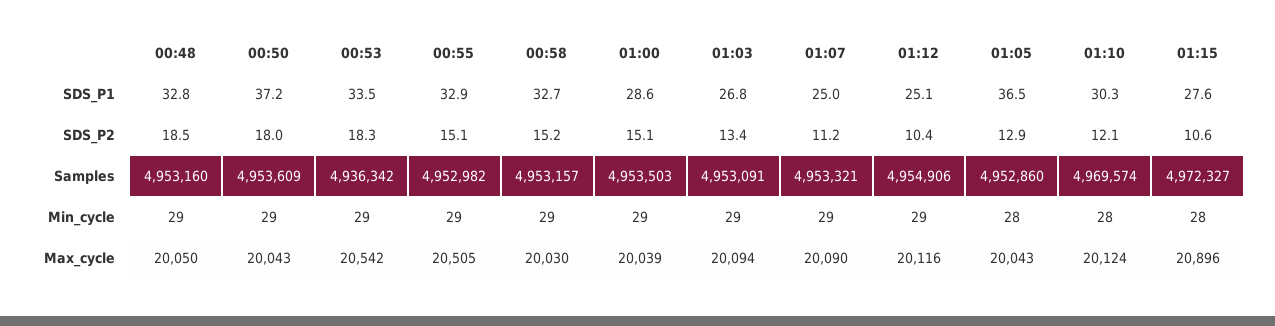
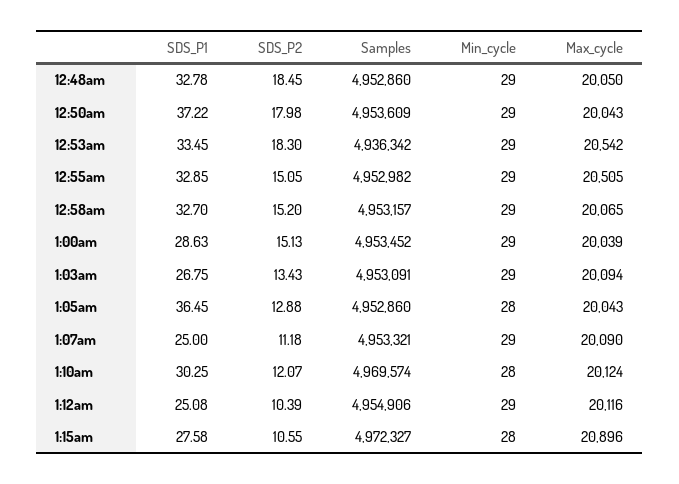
  {
    "00:48": {
      "SDS_P1": 32.78,
      "SDS_P2": 18.45,
-     "Samples": 4953160,
+     "Samples": 4952860,
      "Min_cycle": 29,
      "Max_cycle": 20050
    },
    "00:50": {
      "SDS_P1": 37.22,
      "SDS_P2": 17.98,
      "Samples": 4953609,
      "Min_cycle": 29,
      "Max_cycle": 20043
    },
    "00:53": {
      "SDS_P1": 33.45,
      "SDS_P2": 18.3,
      "Samples": 4936342,
      "Min_cycle": 29,
      "Max_cycle": 20542
    },
    "00:55": {
      "SDS_P1": 32.85,
      "SDS_P2": 15.05,
      "Samples": 4952982,
      "Min_cycle": 29,
      "Max_cycle": 20505
    },
    "00:58": {
      "SDS_P1": 32.7,
      "SDS_P2": 15.2,
      "Samples": 4953157,
      "Min_cycle": 29,
-     "Max_cycle": 20030
+     "Max_cycle": 20065
    },
    "01:00": {
      "SDS_P1": 28.63,
      "SDS_P2": 15.13,
-     "Samples": 4953503,
+     "Samples": 4953452,
      "Min_cycle": 29,
      "Max_cycle": 20039
    },
    "01:03": {
      "SDS_P1": 26.75,
      "SDS_P2": 13.43,
      "Samples": 4953091,
      "Min_cycle": 29,
      "Max_cycle": 20094
    },
    "01:07": {
      "SDS_P1": 25,
      "SDS_P2": 11.18,
      "Samples": 4953321,
      "Min_cycle": 29,
      "Max_cycle": 20090
    },
    "01:12": {
      "SDS_P1": 25.08,
      "SDS_P2": 10.39,
      "Samples": 4954906,
      "Min_cycle": 29,
      "Max_cycle": 20116
    },
    "01:05": {
      "SDS_P1": 36.45,
      "SDS_P2": 12.88,
      "Samples": 4952860,
      "Min_cycle": 28,
      "Max_cycle": 20043
    },
    "01:10": {
      "SDS_P1": 30.25,
      "SDS_P2": 12.07,
      "Samples": 4969574,
      "Min_cycle": 28,
      "Max_cycle": 20124
    },
    "01:15": {
      "SDS_P1": 27.58,
      "SDS_P2": 10.55,
      "Samples": 4972327,
      "Min_cycle": 28,
      "Max_cycle": 20896
    }
  }

